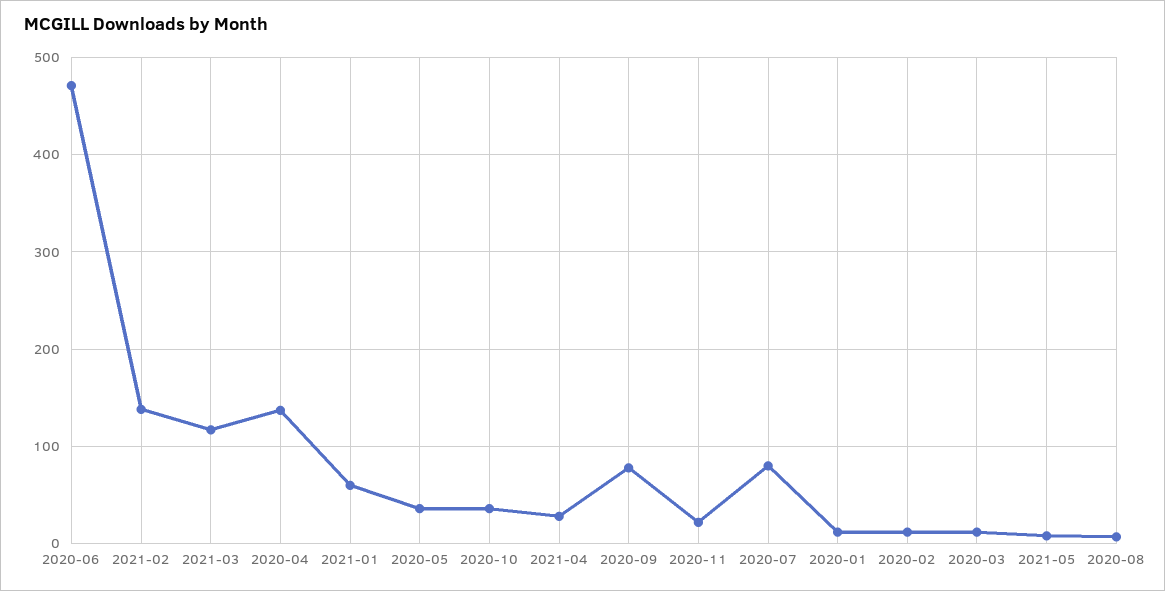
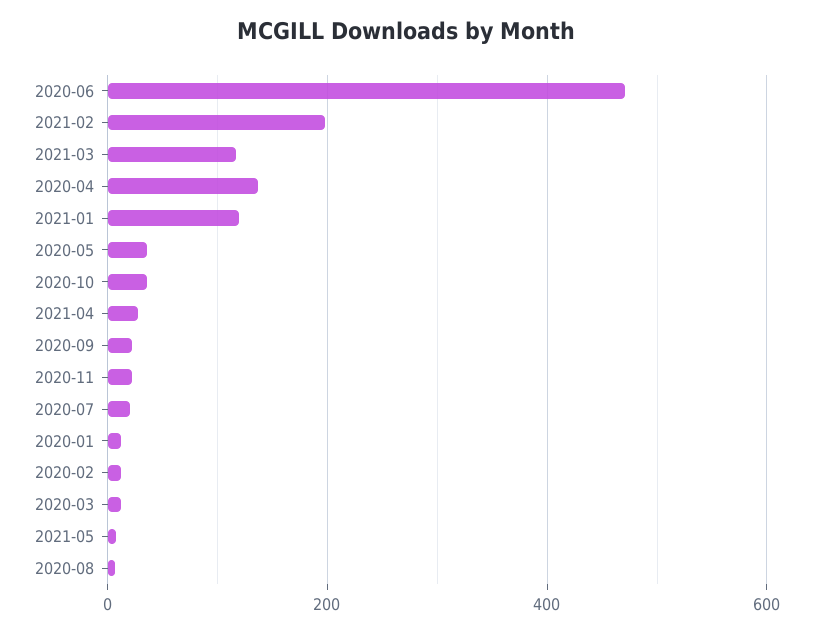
  {
    "2020-06": 470,
-   "2021-02": 140,
+   "2021-02": 200,
    "2021-03": 120,
    "2020-04": 140,
-   "2021-01": 60,
+   "2021-01": 120,
    "2020-05": 40,
    "2020-10": 40,
    "2021-04": 30,
-   "2020-09": 80,
+   "2020-09": 20,
    "2020-11": 20,
-   "2020-07": 80,
+   "2020-07": 20,
    "2020-01": 10,
    "2020-02": 10,
    "2020-03": 10,
    "2021-05": 10,
    "2020-08": 10
  }

